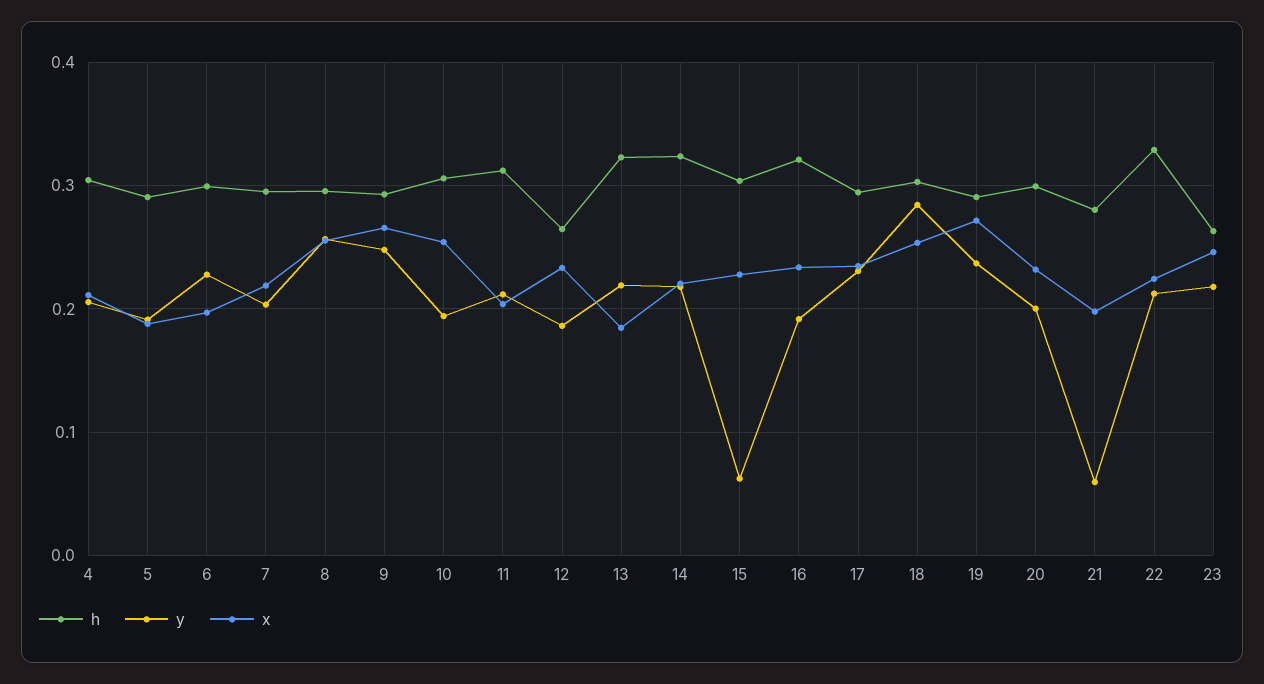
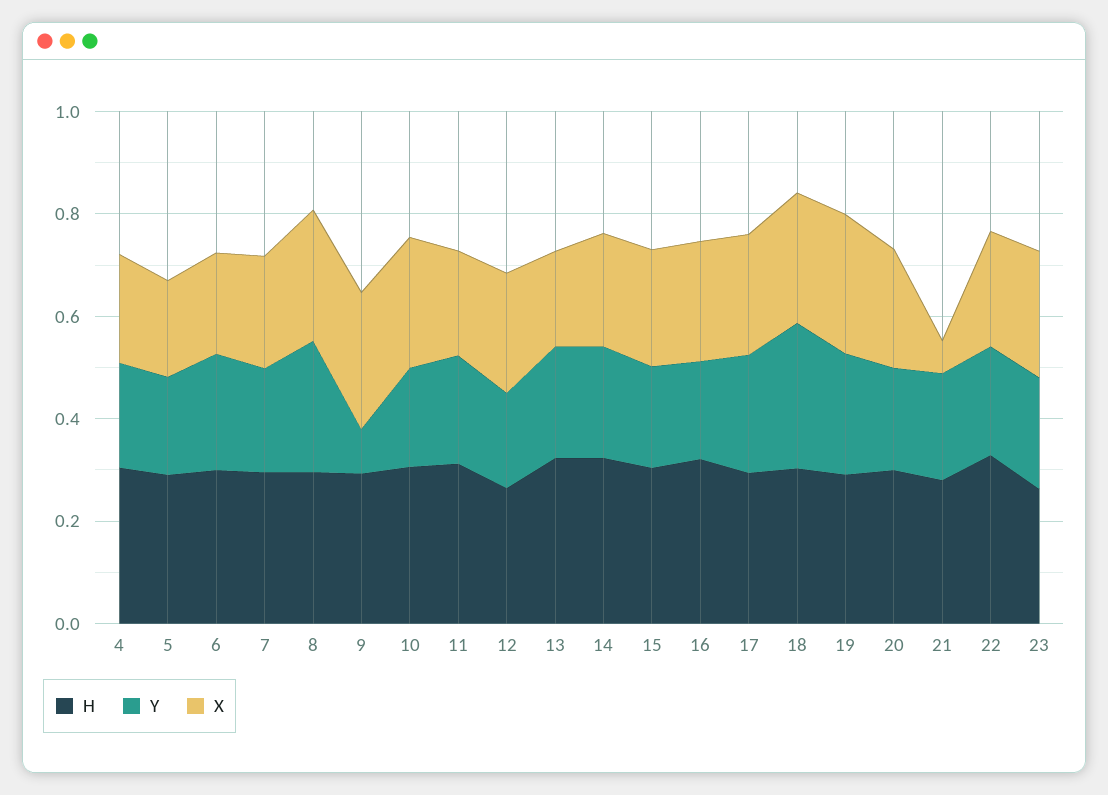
  {
    "h": {
      "4": 0.3,
      "5": 0.29,
      "6": 0.3,
      "7": 0.3,
      "8": 0.3,
      "9": 0.29,
      "10": 0.31,
      "11": 0.31,
      "12": 0.26,
      "13": 0.32,
      "14": 0.32,
      "15": 0.3,
      "16": 0.32,
      "17": 0.29,
      "18": 0.3,
      "19": 0.29,
      "20": 0.3,
      "21": 0.28,
      "22": 0.33,
      "23": 0.26
    },
    "y": {
      "4": 0.21,
      "5": 0.19,
      "6": 0.23,
      "7": 0.2,
      "8": 0.26,
-     "9": 0.25,
+     "9": 0.1,
      "10": 0.19,
      "11": 0.21,
      "12": 0.19,
      "13": 0.22,
      "14": 0.22,
-     "15": 0.06,
+     "15": 0.2,
      "16": 0.19,
      "17": 0.23,
      "18": 0.28,
      "19": 0.24,
      "20": 0.2,
-     "21": 0.06,
+     "21": 0.2,
      "22": 0.21,
      "23": 0.22
    },
    "x": {
      "4": 0.21,
      "5": 0.19,
      "6": 0.2,
      "7": 0.22,
      "8": 0.26,
      "9": 0.27,
      "10": 0.25,
      "11": 0.2,
      "12": 0.23,
      "13": 0.18,
      "14": 0.22,
      "15": 0.23,
      "16": 0.23,
      "17": 0.23,
      "18": 0.25,
      "19": 0.27,
      "20": 0.23,
-     "21": 0.2,
+     "21": 0.05,
      "22": 0.22,
      "23": 0.25
    }
  }

